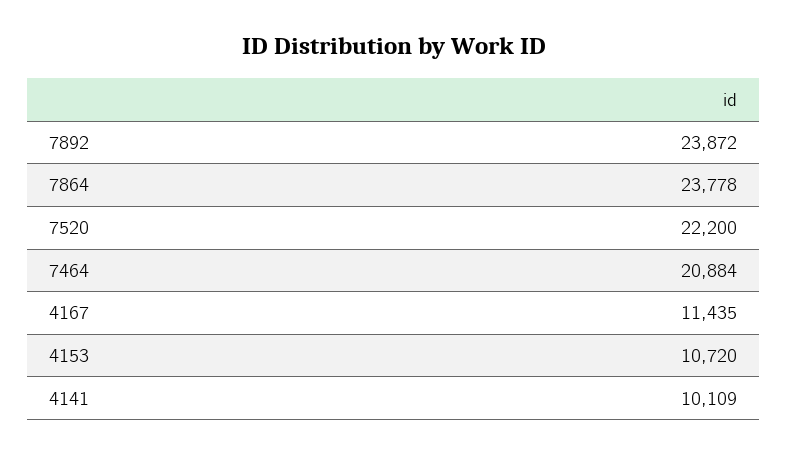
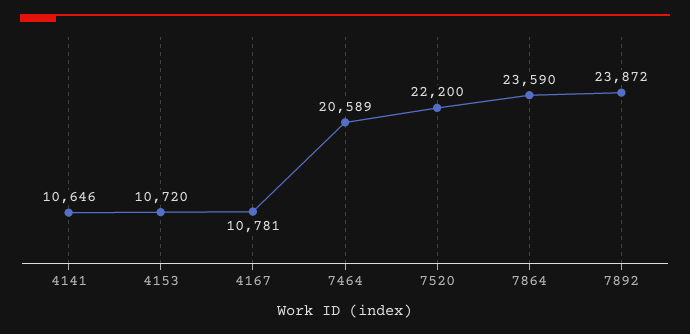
  {
    "7892": 23872,
-   "7864": 23778,
+   "7864": 23590,
    "7520": 22200,
-   "7464": 20884,
+   "7464": 20589,
-   "4167": 11435,
+   "4167": 10781,
    "4153": 10720,
-   "4141": 10109
+   "4141": 10646
  }

